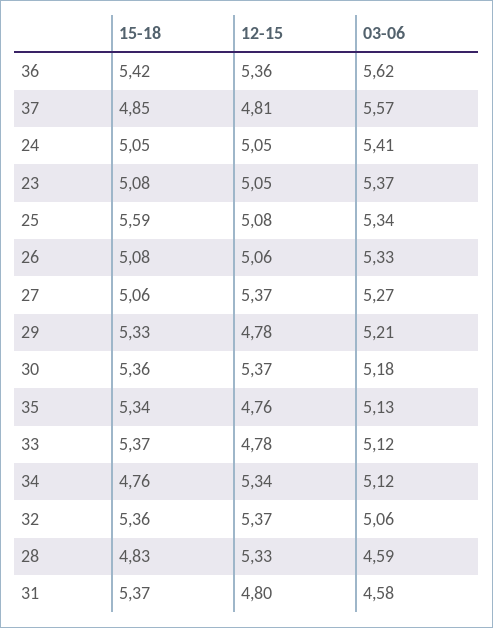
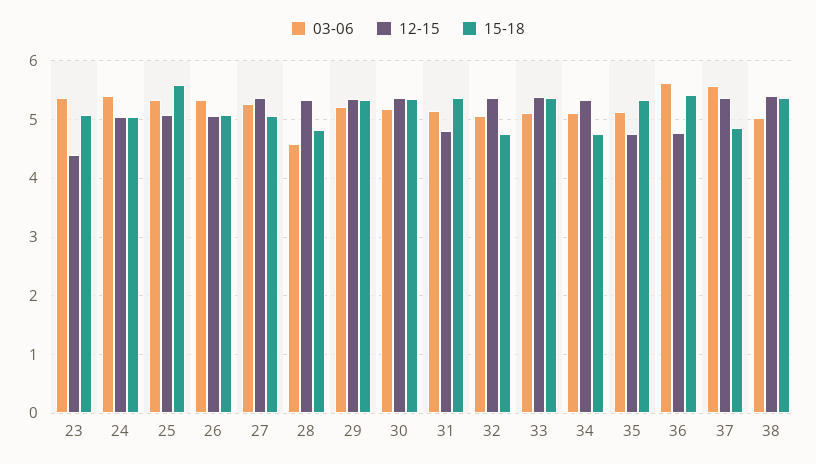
  {
    "15-18": {
      "36": 5.42,
      "37": 4.85,
      "24": 5.05,
      "23": 5.08,
      "25": 5.59,
      "26": 5.08,
      "27": 5.06,
      "29": 5.33,
      "30": 5.36,
      "35": 5.34,
      "33": 5.37,
      "34": 4.76,
-     "32": 5.36,
+     "32": 4.8,
      "28": 4.83,
-     "31": 5.37
+     "31": 5.37,
+     "38": 5.4
    },
    "12-15": {
-     "36": 5.36,
+     "36": 4.8,
-     "37": 4.81,
+     "37": 5.4,
      "24": 5.05,
-     "23": 5.05,
+     "23": 4.4,
      "25": 5.08,
      "26": 5.06,
      "27": 5.37,
-     "29": 4.78,
+     "29": 5.4,
      "30": 5.37,
      "35": 4.76,
-     "33": 4.78,
+     "33": 5.4,
      "34": 5.34,
      "32": 5.37,
      "28": 5.33,
-     "31": 4.8
+     "31": 4.8,
+     "38": 5.4
    },
    "03-06": {
      "36": 5.62,
      "37": 5.57,
      "24": 5.41,
      "23": 5.37,
      "25": 5.34,
      "26": 5.33,
      "27": 5.27,
      "29": 5.21,
      "30": 5.18,
      "35": 5.13,
      "33": 5.12,
      "34": 5.12,
      "32": 5.06,
      "28": 4.59,
-     "31": 4.58
+     "31": 5.2,
+     "38": 5
    }
  }

